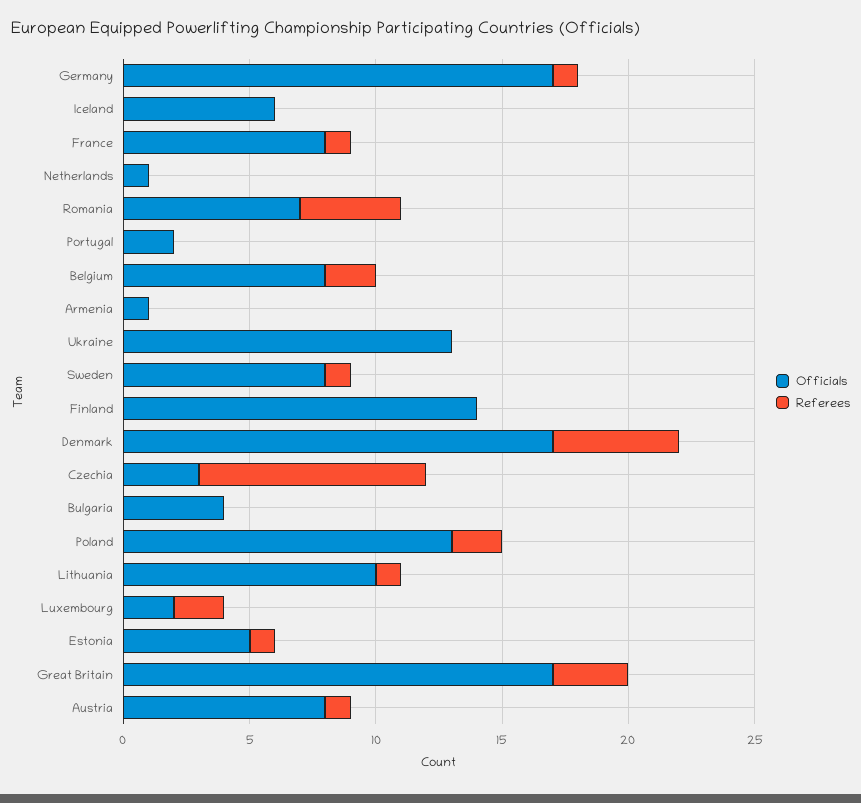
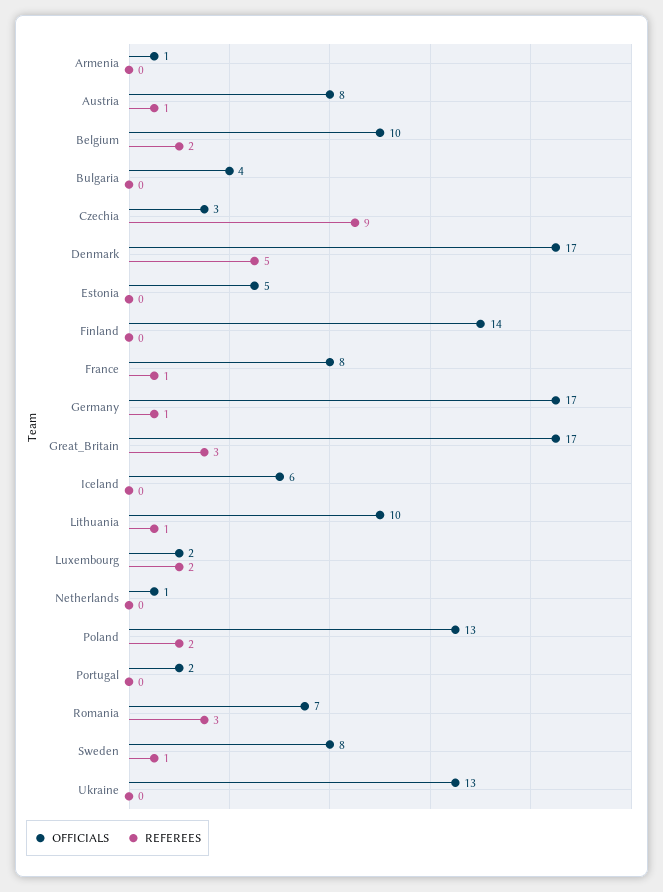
  {
    "Officials": {
      "Germany": 17,
      "Iceland": 6,
      "France": 8,
      "Netherlands": 1,
      "Romania": 7,
      "Portugal": 2,
-     "Belgium": 8,
+     "Belgium": 10,
      "Armenia": 1,
      "Ukraine": 13,
      "Sweden": 8,
      "Finland": 14,
      "Denmark": 17,
      "Czechia": 3,
      "Bulgaria": 4,
      "Poland": 13,
      "Lithuania": 10,
      "Luxembourg": 2,
      "Estonia": 5,
      "Great Britain": 17,
      "Austria": 8
    },
    "Referees": {
      "Germany": 1,
      "Iceland": 0,
      "France": 1,
      "Netherlands": 0,
-     "Romania": 4,
+     "Romania": 3,
      "Portugal": 0,
      "Belgium": 2,
      "Armenia": 0,
      "Ukraine": 0,
      "Sweden": 1,
      "Finland": 0,
      "Denmark": 5,
      "Czechia": 9,
      "Bulgaria": 0,
      "Poland": 2,
      "Lithuania": 1,
      "Luxembourg": 2,
-     "Estonia": 1,
+     "Estonia": 0,
      "Great Britain": 3,
      "Austria": 1
    }
  }

